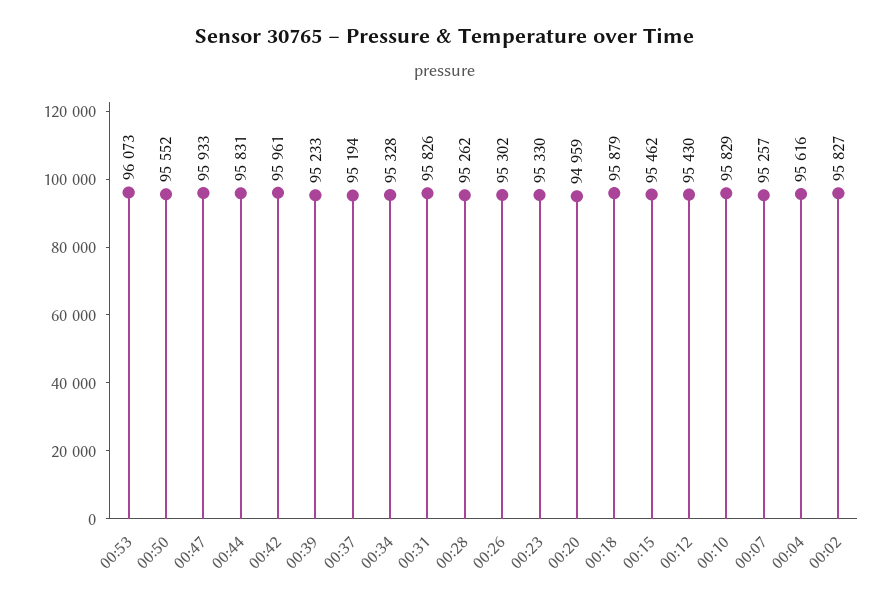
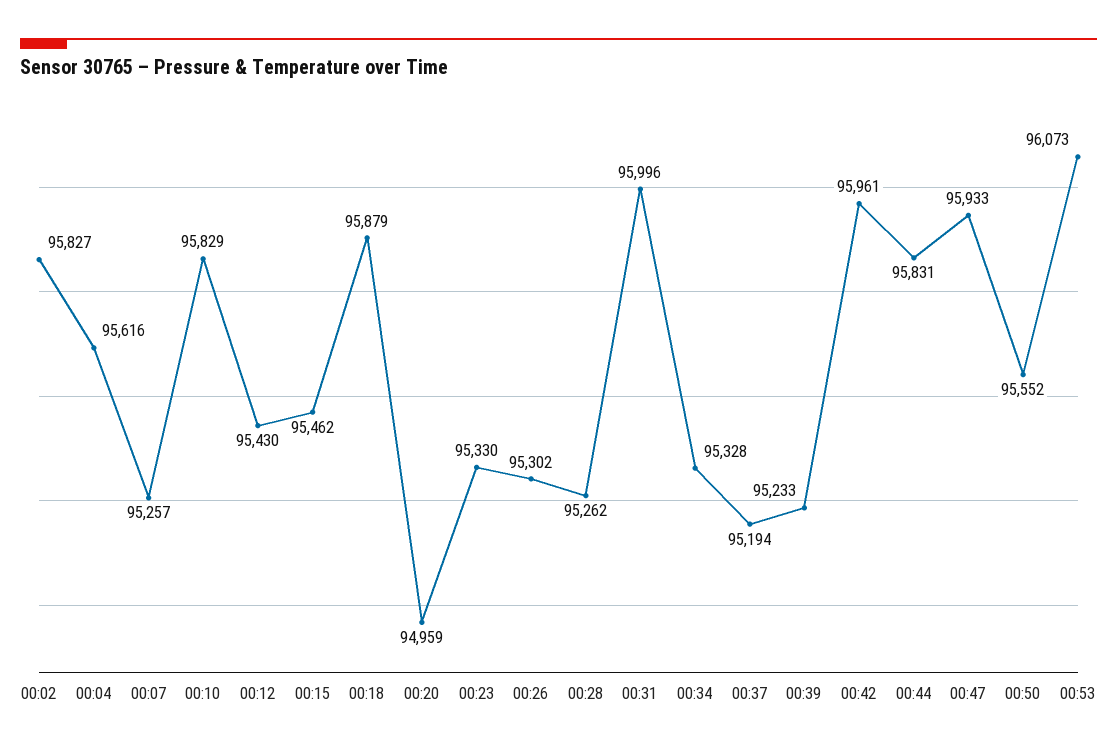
  {
    "00:53": 96073,
    "00:50": 95552,
    "00:47": 95933,
    "00:44": 95831,
    "00:42": 95961,
    "00:39": 95233,
    "00:37": 95194,
    "00:34": 95328,
-   "00:31": 95826,
+   "00:31": 95996,
    "00:28": 95262,
    "00:26": 95302,
    "00:23": 95330,
    "00:20": 94959,
    "00:18": 95879,
    "00:15": 95462,
    "00:12": 95430,
    "00:10": 95829,
    "00:07": 95257,
    "00:04": 95616,
    "00:02": 95827
  }

